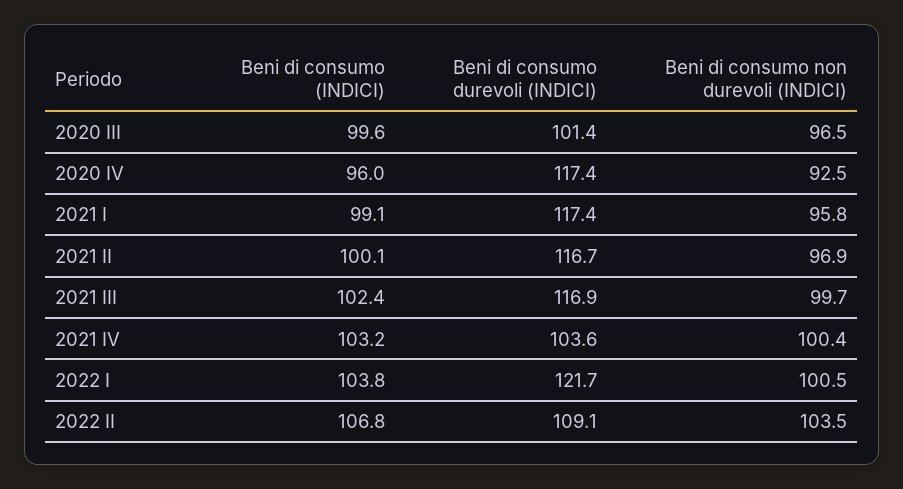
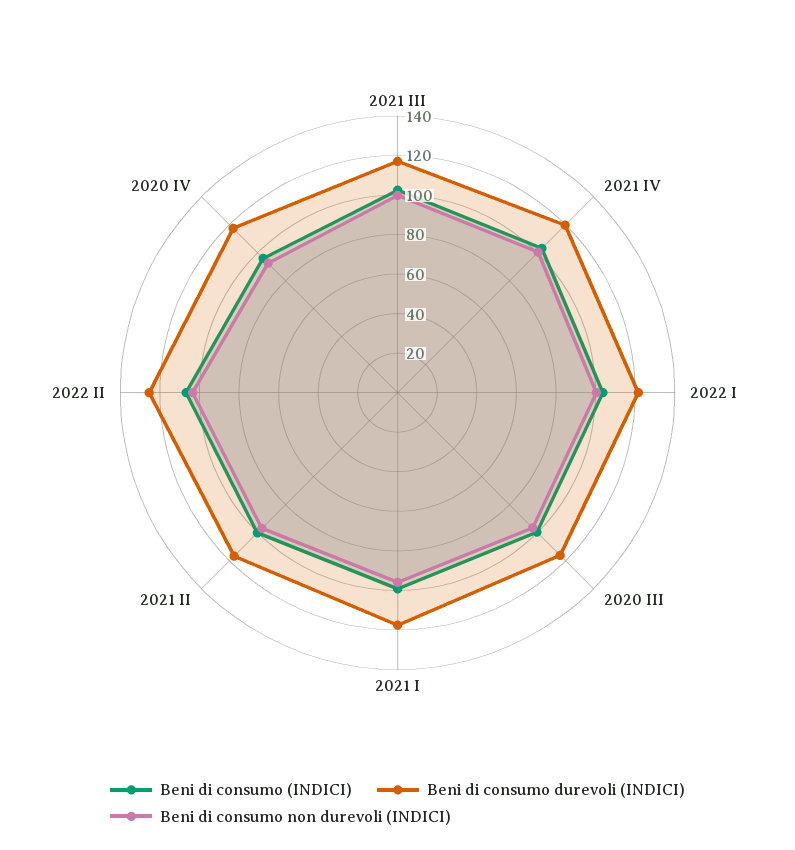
  {
    "Beni di consumo (INDICI)": {
      "2020 III": 99.6,
      "2020 IV": 96,
      "2021 I": 99.1,
      "2021 II": 100.1,
      "2021 III": 102.4,
      "2021 IV": 103.2,
      "2022 I": 103.8,
      "2022 II": 106.8
    },
    "Beni di consumo durevoli (INDICI)": {
-     "2020 III": 101.4,
+     "2020 III": 115,
      "2020 IV": 117.4,
      "2021 I": 117.4,
      "2021 II": 116.7,
      "2021 III": 116.9,
-     "2021 IV": 103.6,
+     "2021 IV": 120,
      "2022 I": 121.7,
-     "2022 II": 109.1
+     "2022 II": 125
    },
    "Beni di consumo non durevoli (INDICI)": {
      "2020 III": 96.5,
      "2020 IV": 92.5,
      "2021 I": 95.8,
      "2021 II": 96.9,
      "2021 III": 99.7,
      "2021 IV": 100.4,
      "2022 I": 100.5,
      "2022 II": 103.5
    }
  }

